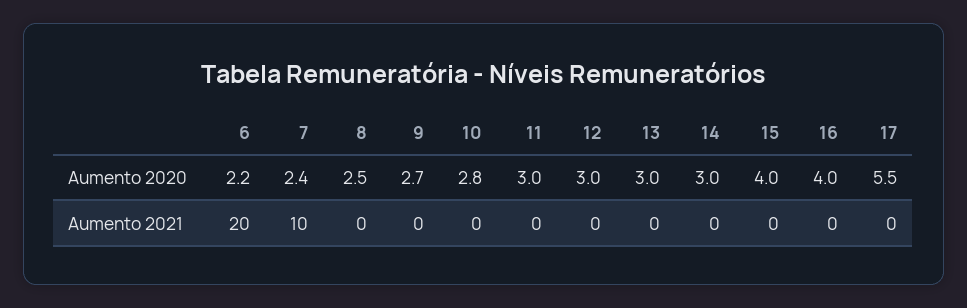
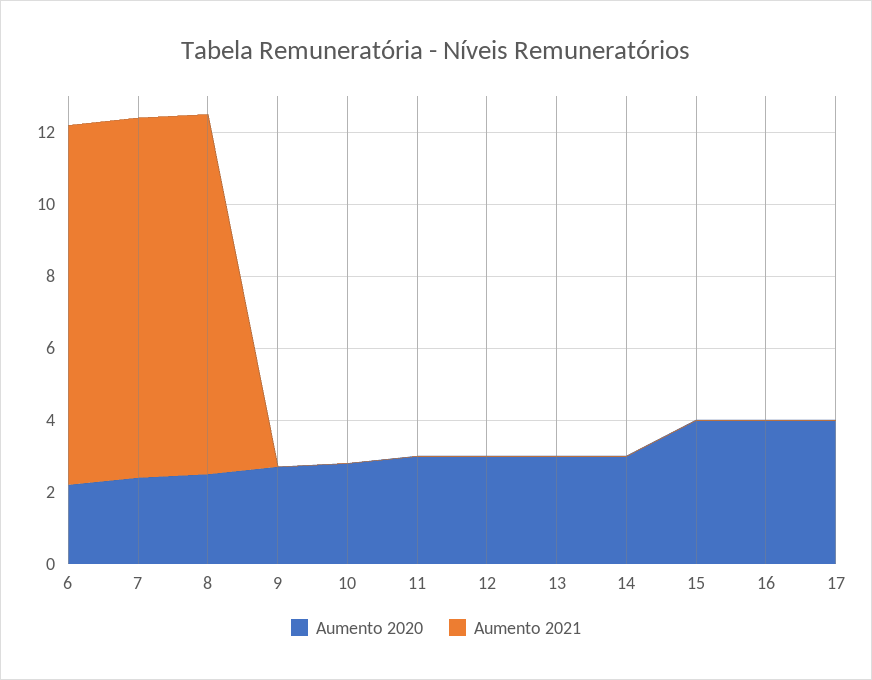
  {
    "Aumento 2020": {
      "6": 2.2,
      "7": 2.4,
      "8": 2.5,
      "9": 2.7,
      "10": 2.8,
      "11": 3,
      "12": 3,
      "13": 3,
      "14": 3,
      "15": 4,
      "16": 4,
-     "17": 5.5
+     "17": 4
    },
    "Aumento 2021": {
-     "6": 20,
+     "6": 10,
      "7": 10,
-     "8": 0,
+     "8": 10,
      "9": 0,
      "10": 0,
      "11": 0,
      "12": 0,
      "13": 0,
      "14": 0,
      "15": 0,
      "16": 0,
      "17": 0
    }
  }

